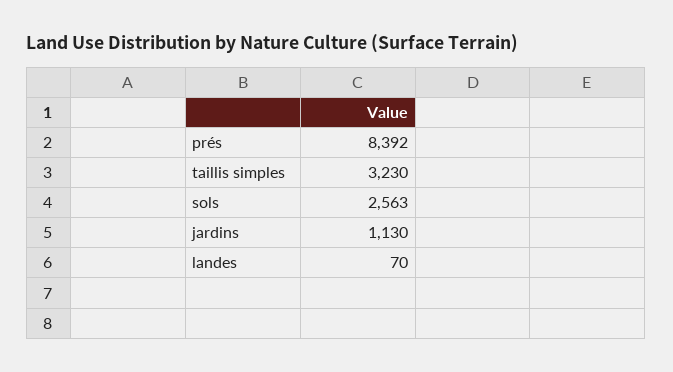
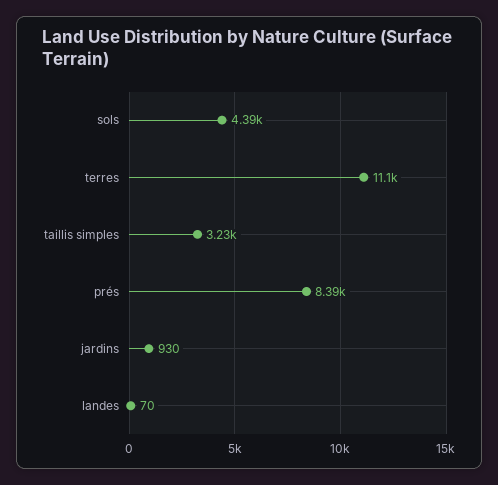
  {
    "prés": 8392,
    "taillis simples": 3230,
-   "sols": 2563,
+   "sols": 4390,
-   "jardins": 1130,
+   "jardins": 930,
-   "landes": 70
+   "landes": 70,
+   "terres": 11100
  }

